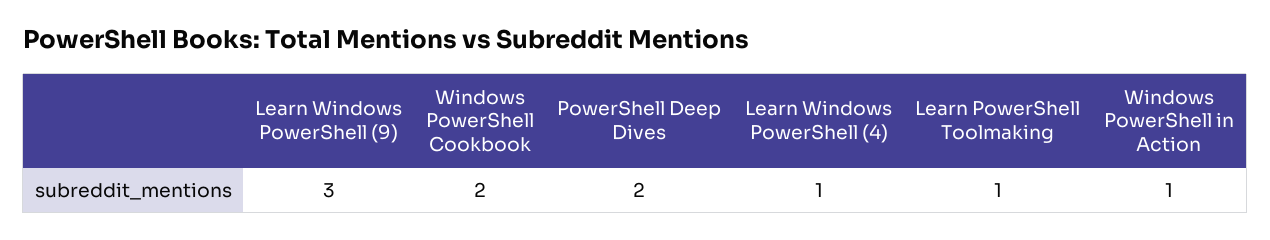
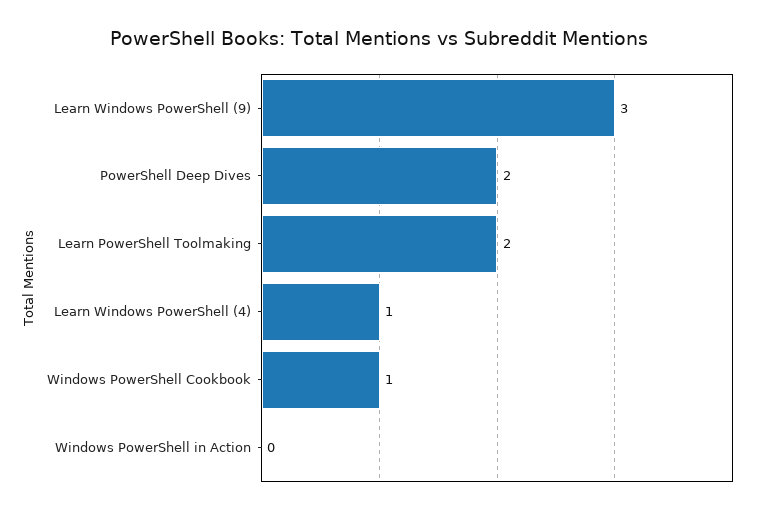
  {
    "Learn Windows PowerShell (9)": 3,
-   "Windows PowerShell Cookbook": 2,
+   "Windows PowerShell Cookbook": 1,
    "PowerShell Deep Dives": 2,
    "Learn Windows PowerShell (4)": 1,
-   "Learn PowerShell Toolmaking": 1,
+   "Learn PowerShell Toolmaking": 2,
-   "Windows PowerShell in Action": 1
+   "Windows PowerShell in Action": 0
  }

